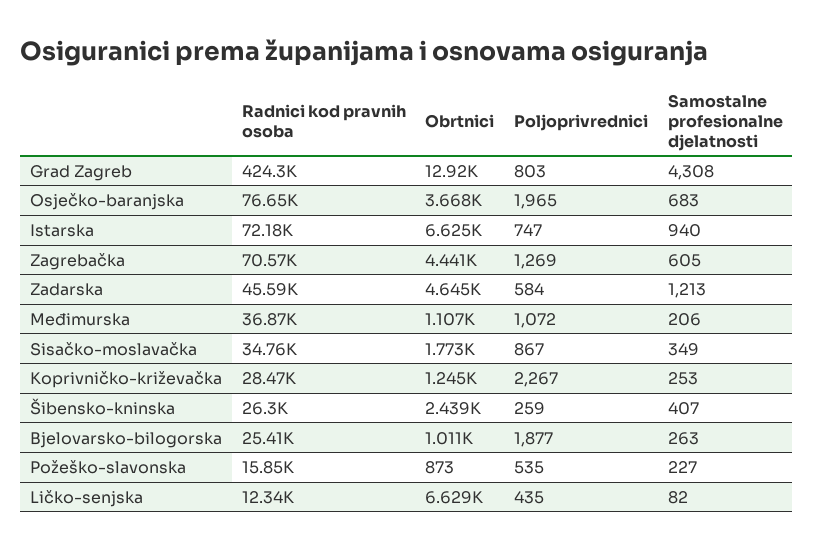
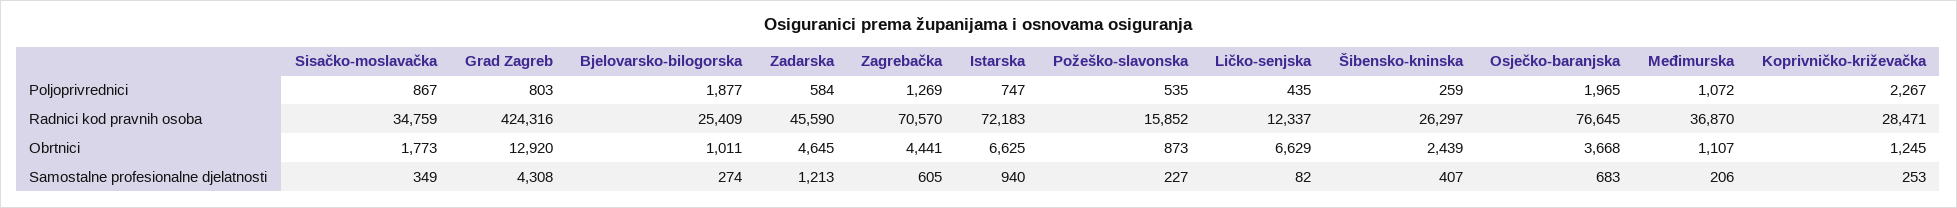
  {
    "Radnici kod pravnih osoba": {
      "Grad Zagreb": 424316,
      "Osječko-baranjska": 76645,
      "Istarska": 72183,
      "Zagrebačka": 70570,
      "Zadarska": 45590,
      "Međimurska": 36870,
      "Sisačko-moslavačka": 34759,
      "Koprivničko-križevačka": 28471,
      "Šibensko-kninska": 26297,
      "Bjelovarsko-bilogorska": 25409,
      "Požeško-slavonska": 15852,
      "Ličko-senjska": 12337
    },
    "Obrtnici": {
      "Grad Zagreb": 12920,
      "Osječko-baranjska": 3668,
      "Istarska": 6625,
      "Zagrebačka": 4441,
      "Zadarska": 4645,
      "Međimurska": 1107,
      "Sisačko-moslavačka": 1773,
      "Koprivničko-križevačka": 1245,
      "Šibensko-kninska": 2439,
      "Bjelovarsko-bilogorska": 1011,
      "Požeško-slavonska": 873,
      "Ličko-senjska": 6629
    },
    "Poljoprivrednici": {
      "Grad Zagreb": 803,
      "Osječko-baranjska": 1965,
      "Istarska": 747,
      "Zagrebačka": 1269,
      "Zadarska": 584,
      "Međimurska": 1072,
      "Sisačko-moslavačka": 867,
      "Koprivničko-križevačka": 2267,
      "Šibensko-kninska": 259,
      "Bjelovarsko-bilogorska": 1877,
      "Požeško-slavonska": 535,
      "Ličko-senjska": 435
    },
    "Samostalne profesionalne djelatnosti": {
      "Grad Zagreb": 4308,
      "Osječko-baranjska": 683,
      "Istarska": 940,
      "Zagrebačka": 605,
      "Zadarska": 1213,
      "Međimurska": 206,
      "Sisačko-moslavačka": 349,
      "Koprivničko-križevačka": 253,
      "Šibensko-kninska": 407,
-     "Bjelovarsko-bilogorska": 263,
+     "Bjelovarsko-bilogorska": 274,
      "Požeško-slavonska": 227,
      "Ličko-senjska": 82
    }
  }

